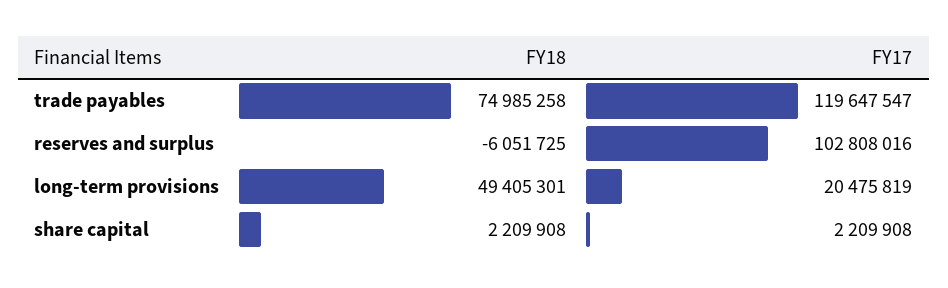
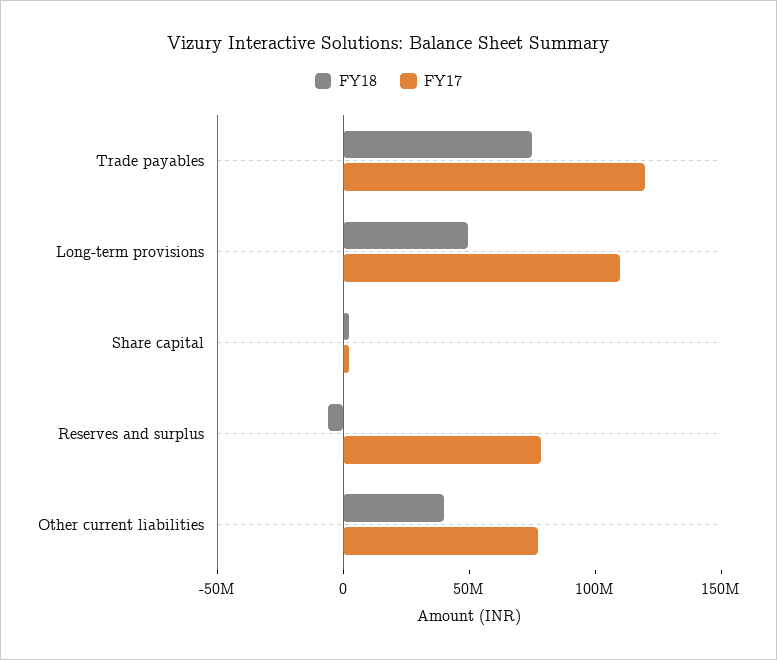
  {
    "FY18": {
      "trade payables": 74985258,
      "reserves and surplus": -6051725,
      "long-term provisions": 49405301,
-     "share capital": 2209908
+     "share capital": 2209908,
+     "Other current liabilities": 40000000
    },
    "FY17": {
      "trade payables": 119647547,
-     "reserves and surplus": 102808016,
+     "reserves and surplus": 80000000,
-     "long-term provisions": 20475819,
+     "long-term provisions": 110000000,
-     "share capital": 2209908
+     "share capital": 2209908,
+     "Other current liabilities": 80000000
    }
  }

